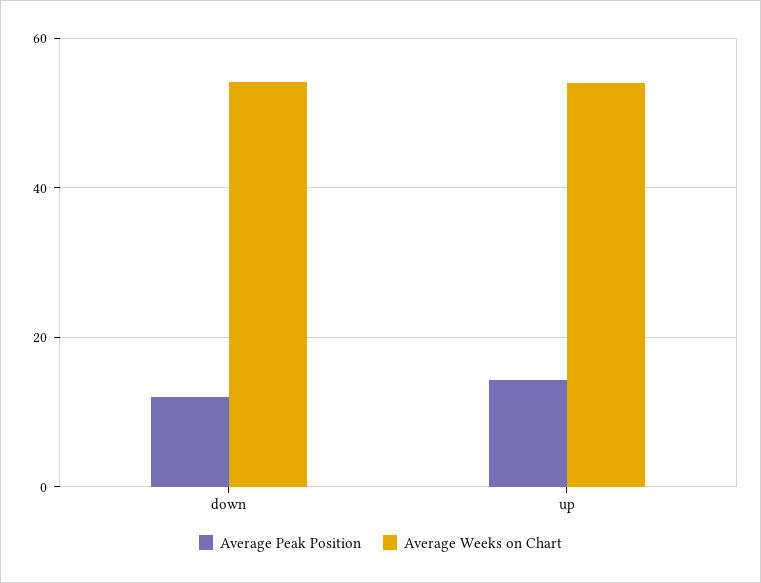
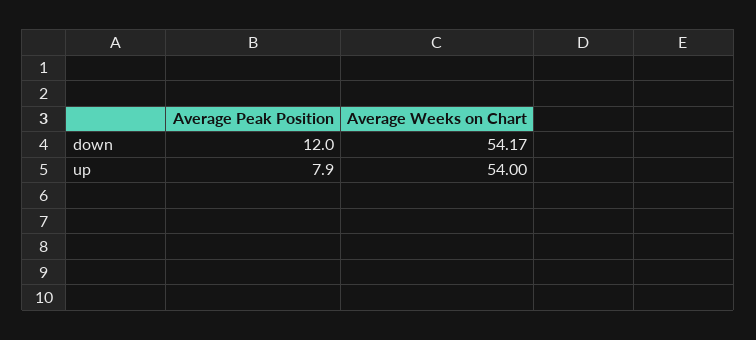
  {
    "Average Peak Position": {
      "down": 12,
-     "up": 14
+     "up": 7.9
    },
    "Average Weeks on Chart": {
      "down": 54.17,
      "up": 54
    }
  }

